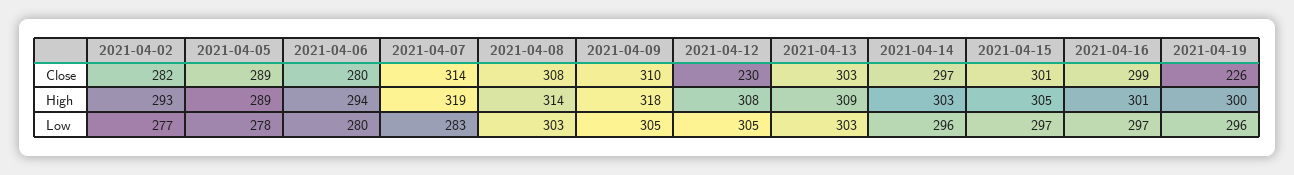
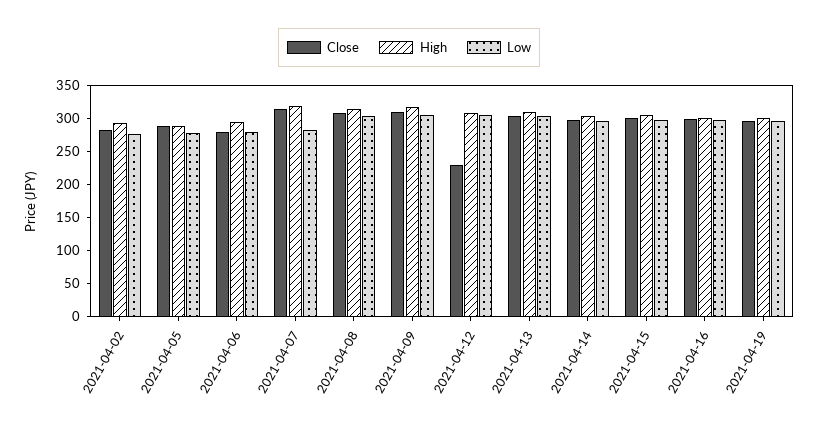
  {
    "Close": {
      "2021-04-02": 282,
      "2021-04-05": 289,
      "2021-04-06": 280,
      "2021-04-07": 314,
      "2021-04-08": 308,
      "2021-04-09": 310,
      "2021-04-12": 230,
      "2021-04-13": 303,
      "2021-04-14": 297,
      "2021-04-15": 301,
      "2021-04-16": 299,
-     "2021-04-19": 226
+     "2021-04-19": 300
    },
    "High": {
      "2021-04-02": 293,
      "2021-04-05": 289,
      "2021-04-06": 294,
      "2021-04-07": 319,
      "2021-04-08": 314,
      "2021-04-09": 318,
      "2021-04-12": 308,
      "2021-04-13": 309,
      "2021-04-14": 303,
      "2021-04-15": 305,
      "2021-04-16": 301,
      "2021-04-19": 300
    },
    "Low": {
      "2021-04-02": 277,
      "2021-04-05": 278,
      "2021-04-06": 280,
      "2021-04-07": 283,
      "2021-04-08": 303,
      "2021-04-09": 305,
      "2021-04-12": 305,
      "2021-04-13": 303,
      "2021-04-14": 296,
      "2021-04-15": 297,
      "2021-04-16": 297,
      "2021-04-19": 296
    }
  }

